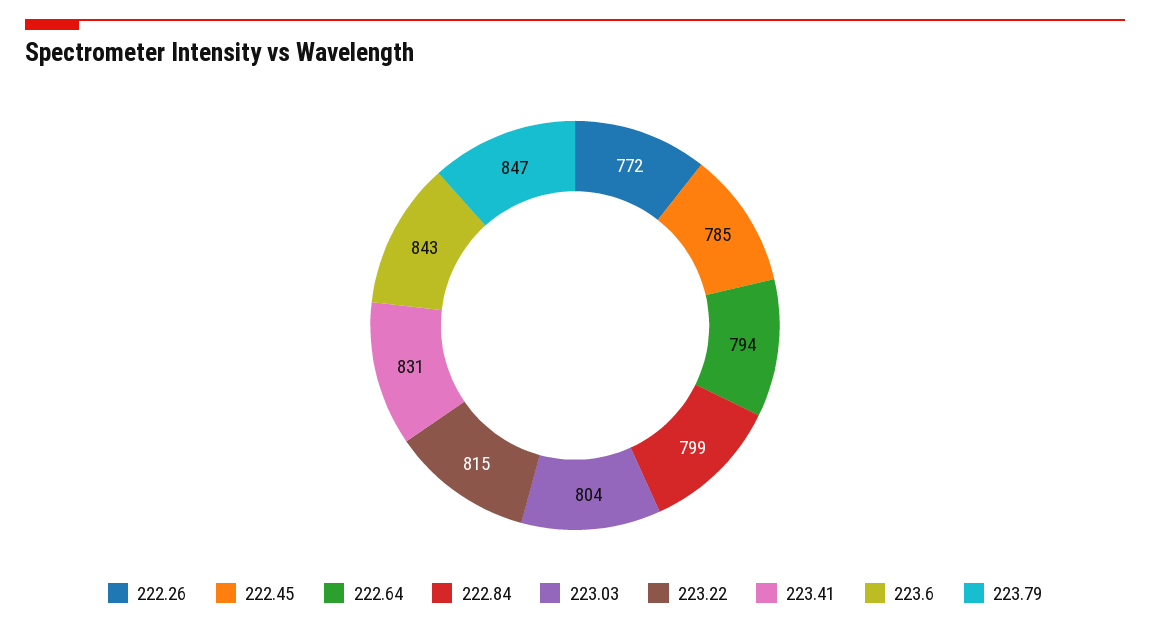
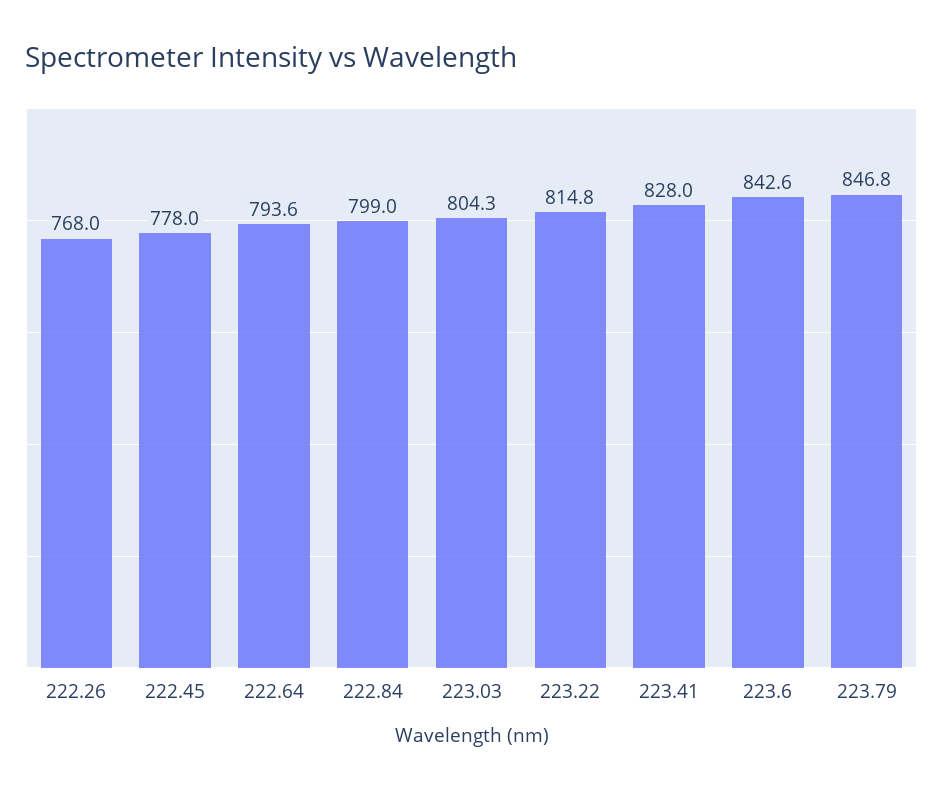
  {
-   "222.26": 772,
+   "222.26": 768,
-   "222.45": 785,
+   "222.45": 778,
    "222.64": 793.6,
    "222.84": 799,
    "223.03": 804.3,
    "223.22": 814.8,
-   "223.41": 831,
+   "223.41": 828,
    "223.6": 842.6,
    "223.79": 846.8
  }

